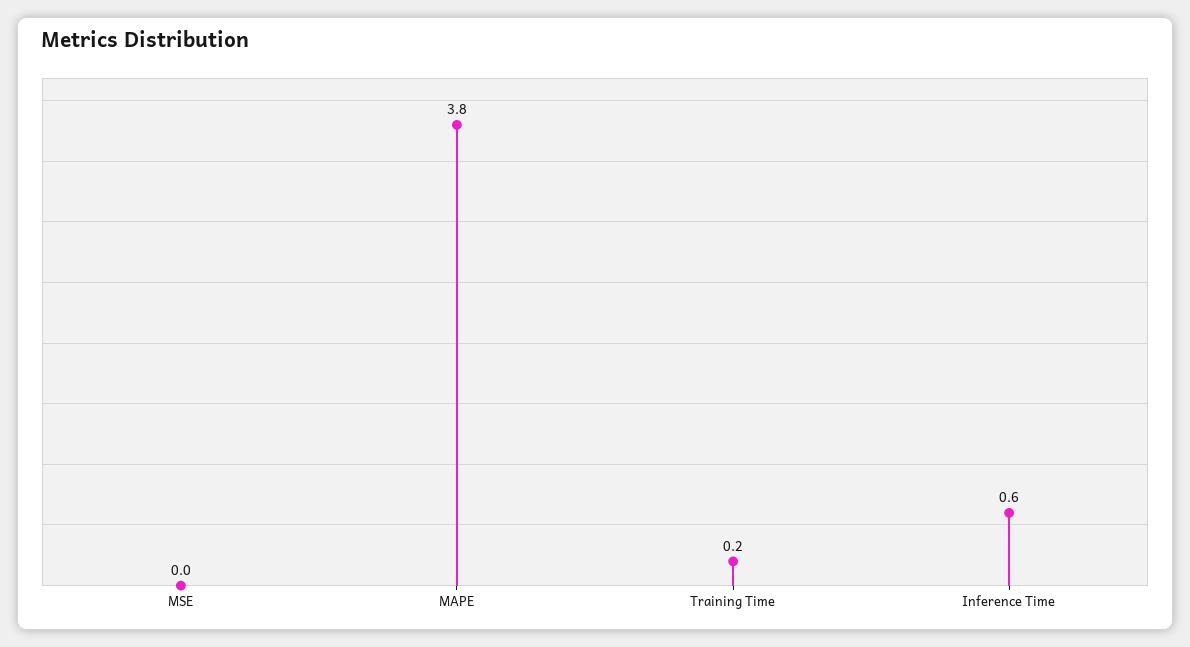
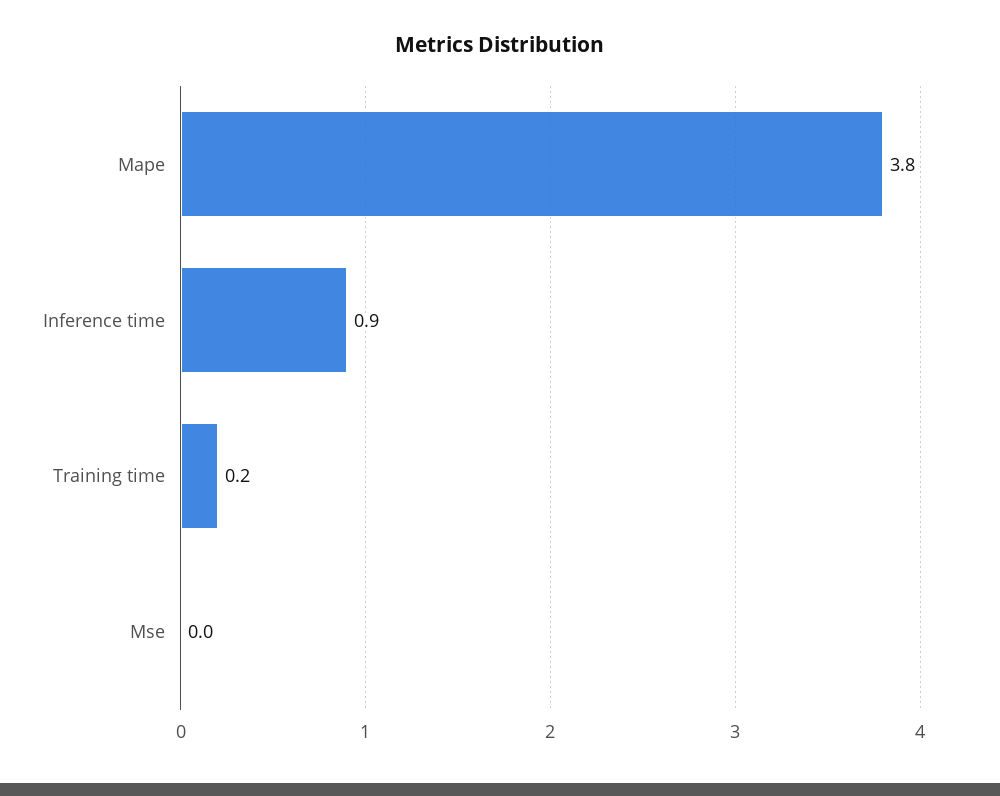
  {
    "MSE": 0,
    "MAPE": 3.8,
    "Training Time": 0.2,
-   "Inference Time": 0.6
+   "Inference Time": 0.9
  }

